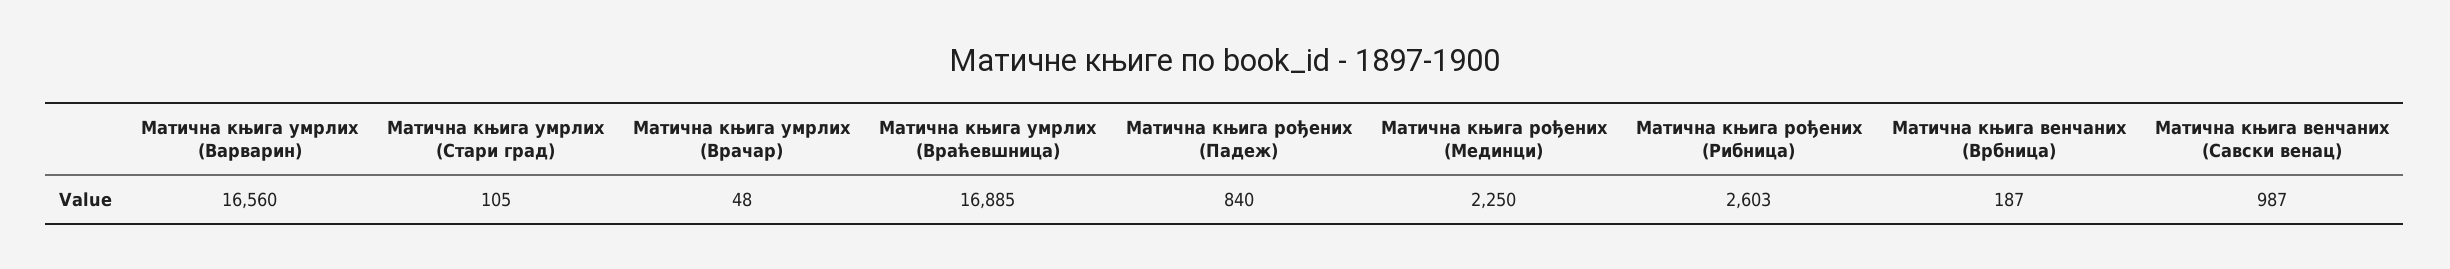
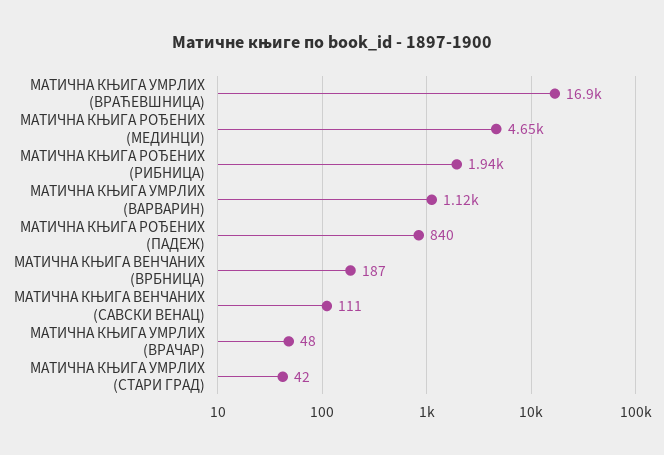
  {
-   "Матична књига умрлих (Варварин)": 16560,
+   "Матична књига умрлих (Варварин)": 1120,
-   "Матична књига умрлих (Стари град)": 105,
+   "Матична књига умрлих (Стари град)": 42,
    "Матична књига умрлих (Врачар)": 48,
    "Матична књига умрлих (Враћевшница)": 16885,
    "Матична књига рођених (Падеж)": 840,
-   "Матична књига рођених (Мединци)": 2250,
+   "Матична књига рођених (Мединци)": 4650,
-   "Матична књига рођених (Рибница)": 2603,
+   "Матична књига рођених (Рибница)": 1940,
    "Матична књига венчаних (Врбница)": 187,
-   "Матична књига венчаних (Савски венац)": 987
+   "Матична књига венчаних (Савски венац)": 111
  }

